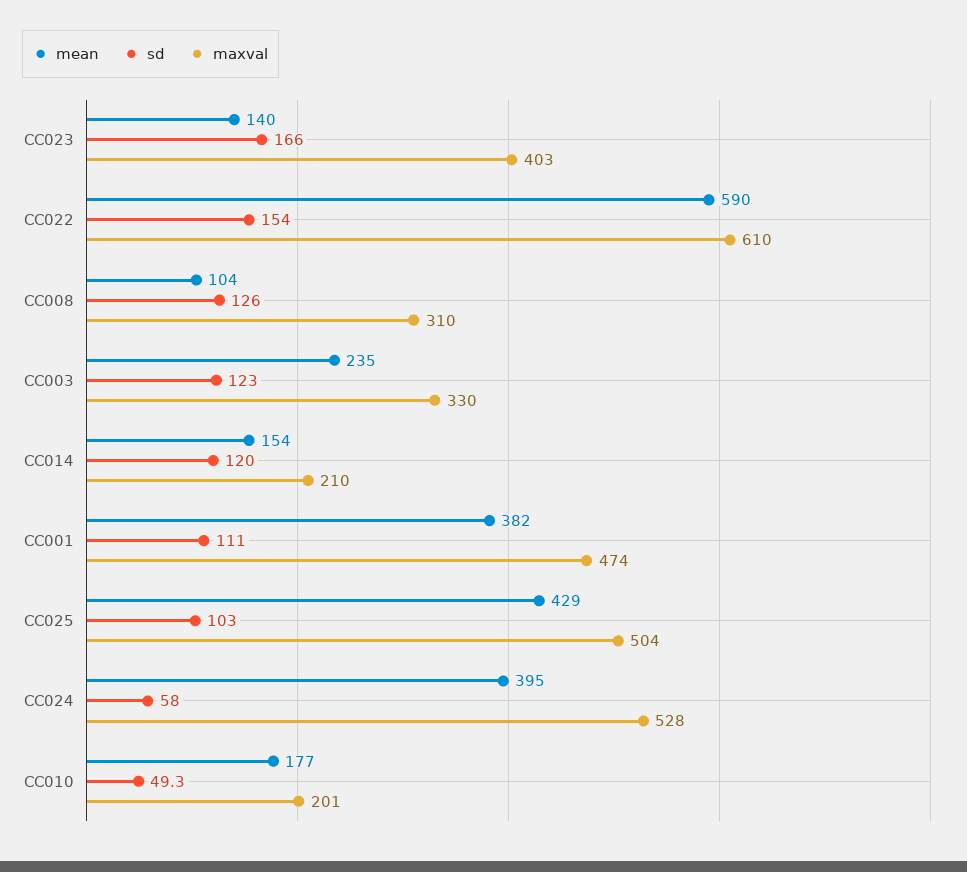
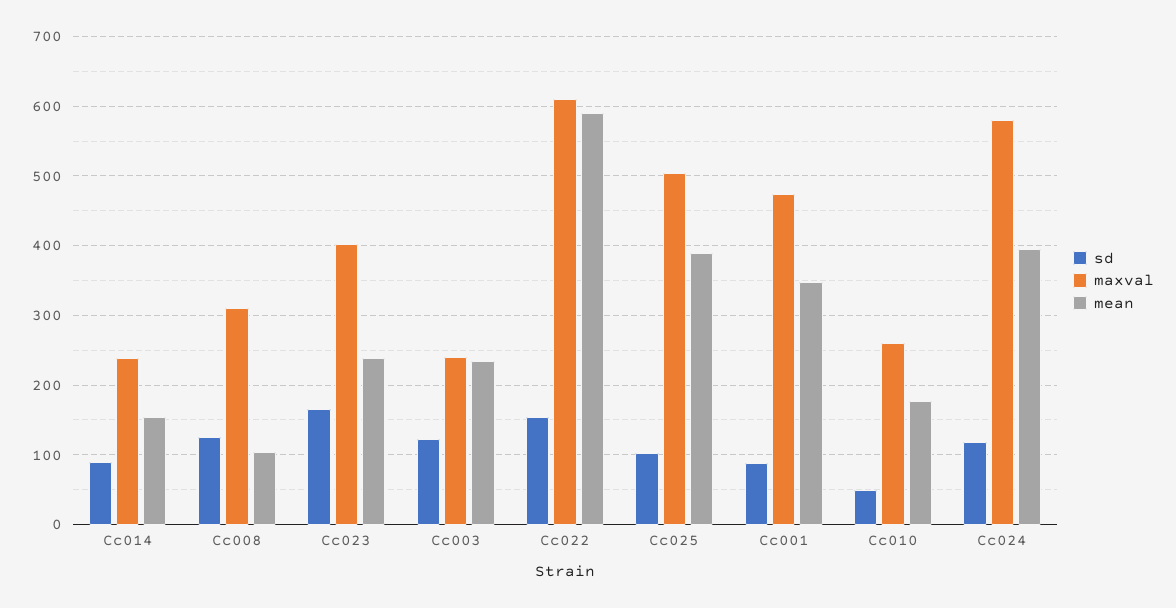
  {
    "mean": {
-     "CC023": 140,
+     "CC023": 240,
      "CC022": 590,
      "CC008": 104,
      "CC003": 235,
      "CC014": 154,
-     "CC001": 382,
+     "CC001": 350,
-     "CC025": 429,
+     "CC025": 390,
      "CC024": 395,
      "CC010": 177
    },
    "sd": {
      "CC023": 166,
      "CC022": 154,
      "CC008": 126,
      "CC003": 123,
-     "CC014": 120,
+     "CC014": 90,
-     "CC001": 111,
+     "CC001": 90,
      "CC025": 103,
-     "CC024": 58,
+     "CC024": 120,
      "CC010": 49.3
    },
    "maxval": {
      "CC023": 403,
      "CC022": 610,
      "CC008": 310,
-     "CC003": 330,
+     "CC003": 240,
-     "CC014": 210,
+     "CC014": 240,
      "CC001": 474,
      "CC025": 504,
-     "CC024": 528,
+     "CC024": 580,
-     "CC010": 201
+     "CC010": 260
    }
  }

